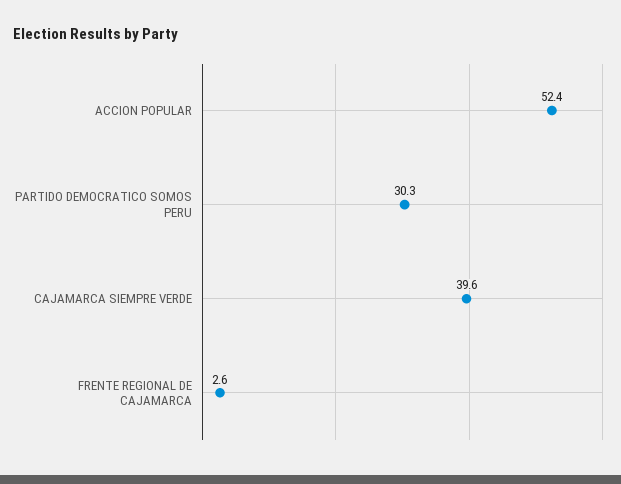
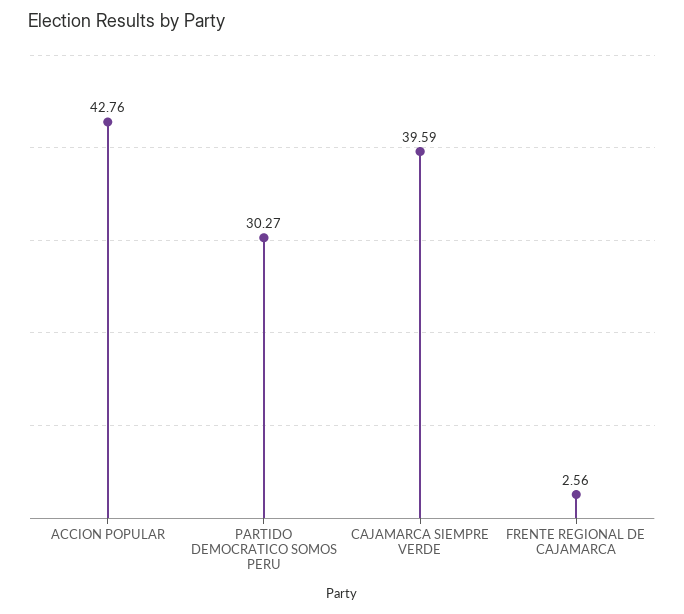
  {
-   "ACCION POPULAR": 52.4,
+   "ACCION POPULAR": 42.76,
    "PARTIDO DEMOCRATICO SOMOS PERU": 30.27,
    "CAJAMARCA SIEMPRE VERDE": 39.59,
    "FRENTE REGIONAL DE CAJAMARCA": 2.56
  }

